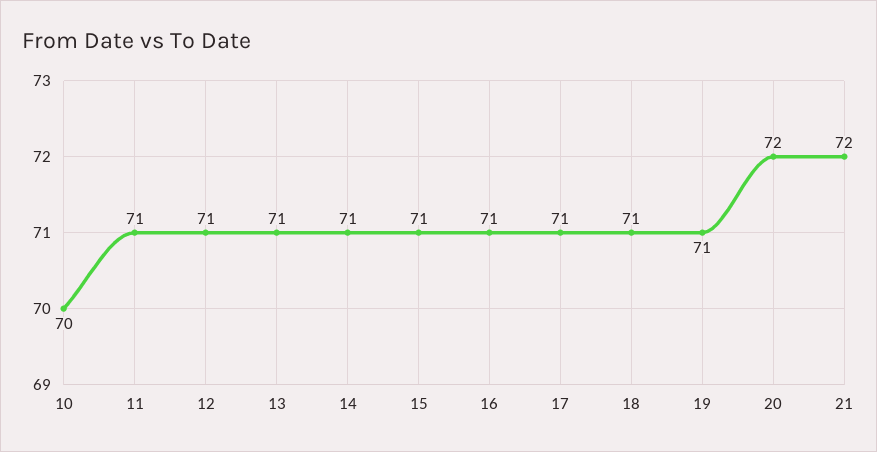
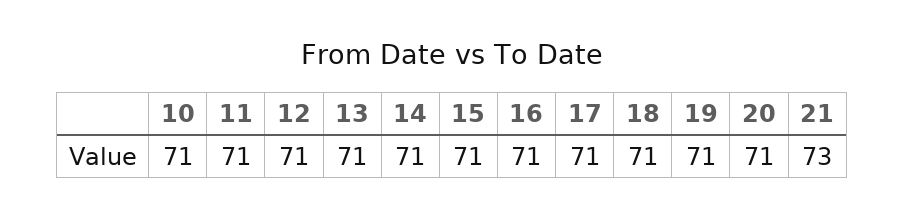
  {
-   "10": 70,
+   "10": 71,
    "11": 71,
    "12": 71,
    "13": 71,
    "14": 71,
    "15": 71,
    "16": 71,
    "17": 71,
    "18": 71,
    "19": 71,
-   "20": 72,
+   "20": 71,
-   "21": 72
+   "21": 73
  }

